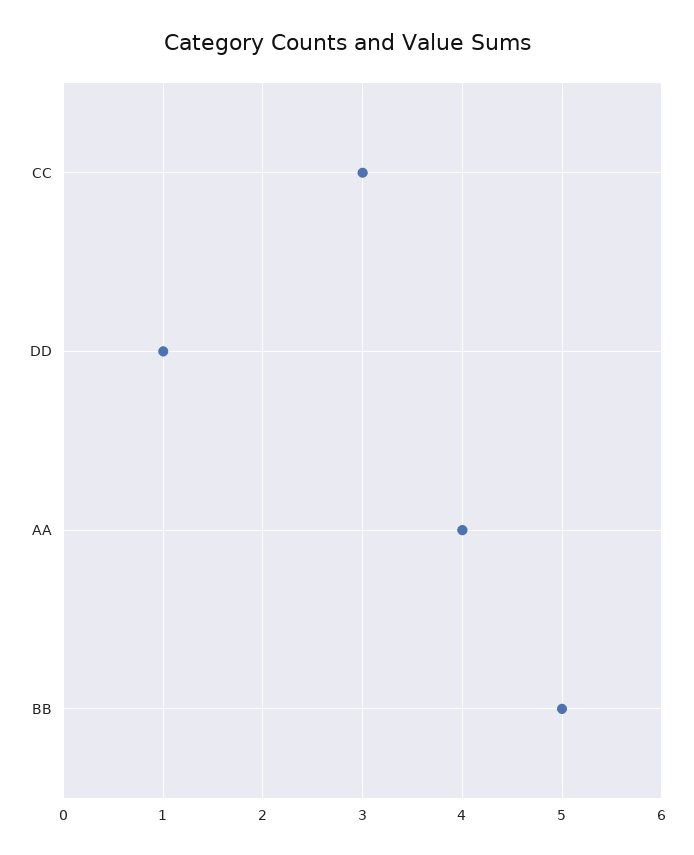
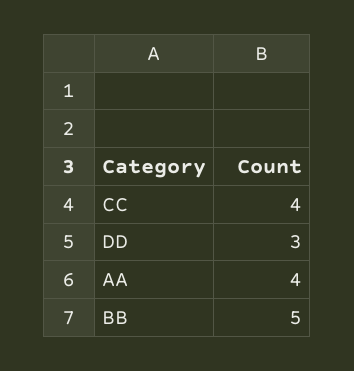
  {
-   "CC": 3,
+   "CC": 4,
-   "DD": 1,
+   "DD": 3,
    "AA": 4,
    "BB": 5
  }

